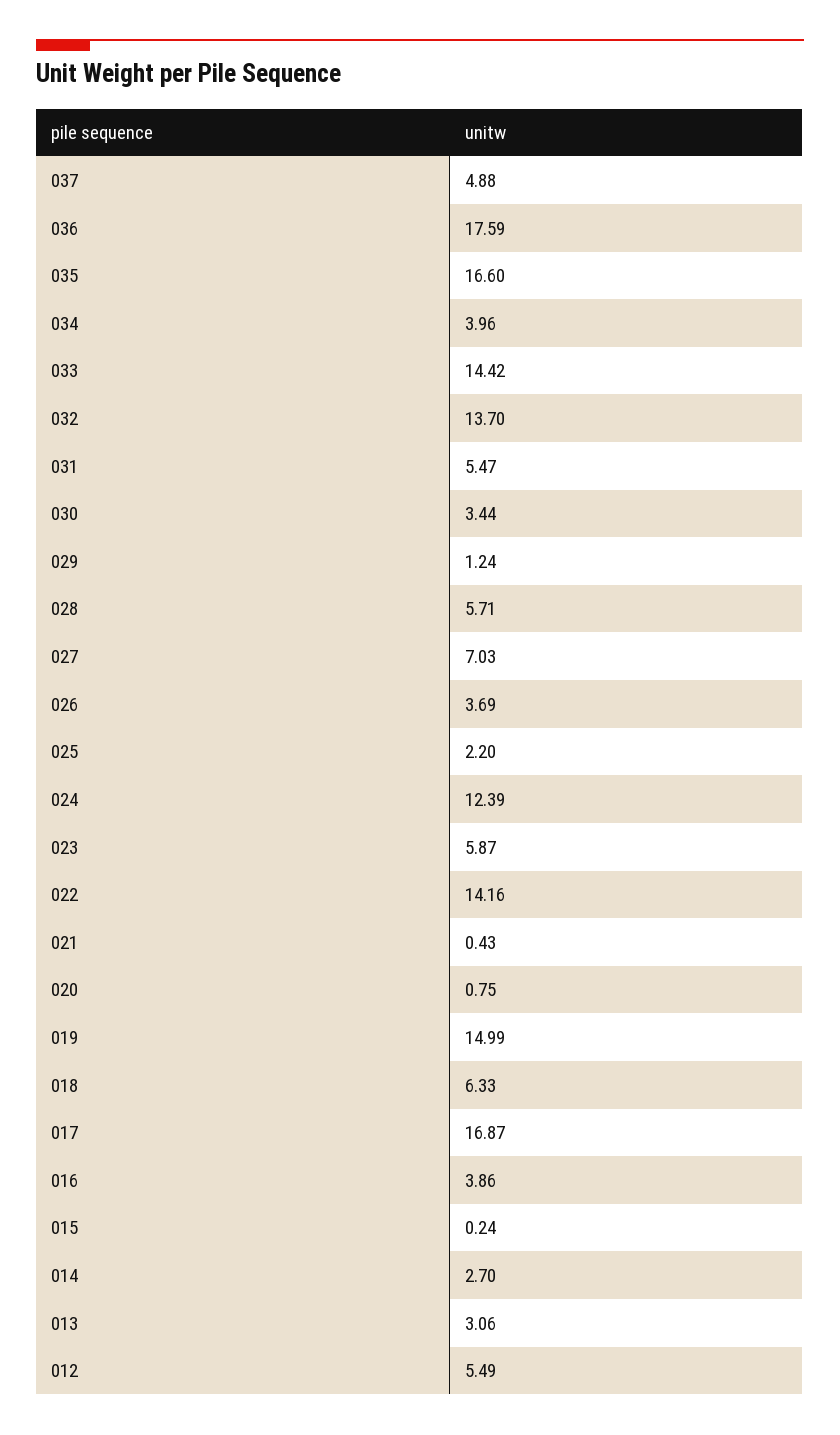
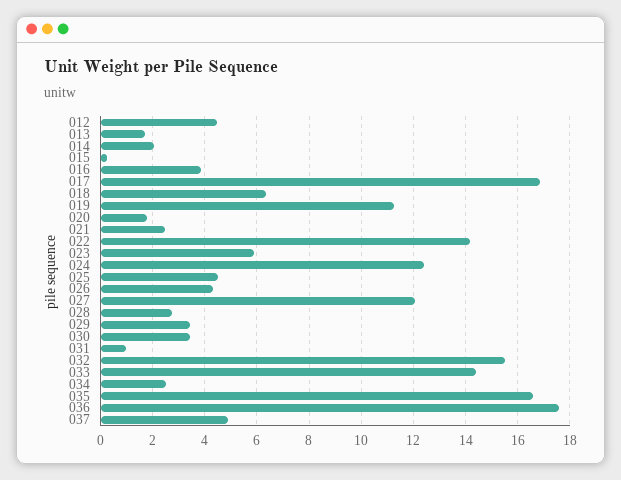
  {
    "037": 4.88,
    "036": 17.59,
    "035": 16.6,
-   "034": 3.96,
+   "034": 2.5,
    "033": 14.42,
-   "032": 13.7,
+   "032": 15.5,
-   "031": 5.47,
+   "031": 1,
    "030": 3.44,
-   "029": 1.24,
+   "029": 3.5,
-   "028": 5.71,
+   "028": 2.75,
-   "027": 7.03,
+   "027": 12,
-   "026": 3.69,
+   "026": 4.25,
-   "025": 2.2,
+   "025": 4.5,
    "024": 12.39,
    "023": 5.87,
    "022": 14.16,
-   "021": 0.43,
+   "021": 2.5,
-   "020": 0.75,
+   "020": 1.75,
-   "019": 14.99,
+   "019": 11.25,
    "018": 6.33,
    "017": 16.87,
    "016": 3.86,
    "015": 0.24,
-   "014": 2.7,
+   "014": 2,
-   "013": 3.06,
+   "013": 1.75,
-   "012": 5.49
+   "012": 4.5
  }

